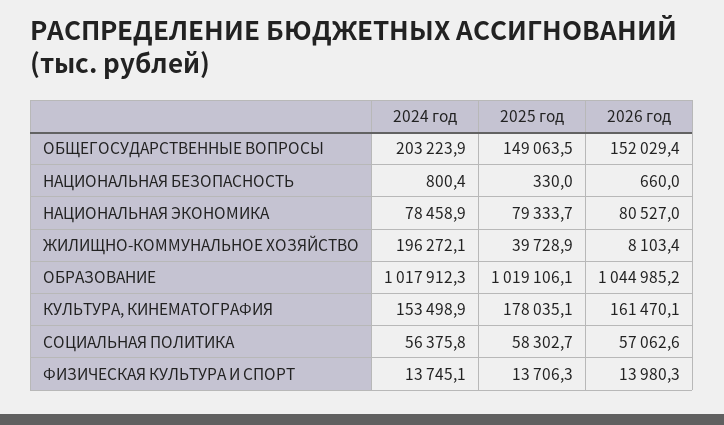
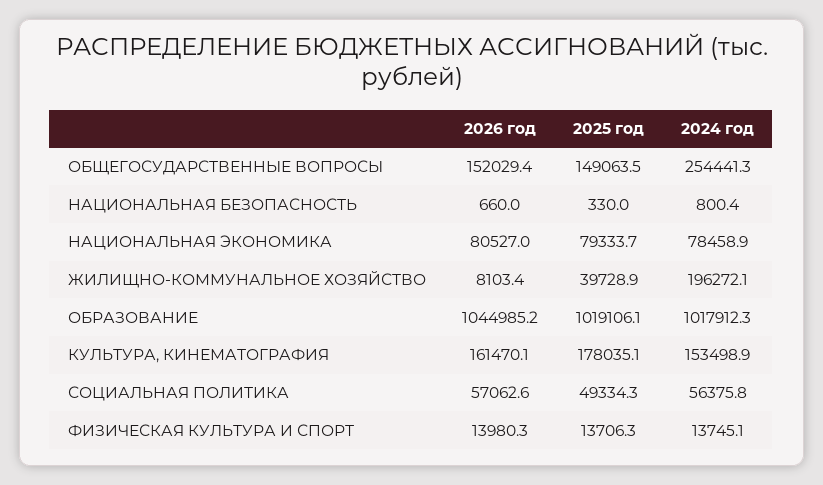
  {
    "2024 год": {
-     "ОБЩЕГОСУДАРСТВЕННЫЕ ВОПРОСЫ": 203223.9,
+     "ОБЩЕГОСУДАРСТВЕННЫЕ ВОПРОСЫ": 254441.3,
      "НАЦИОНАЛЬНАЯ БЕЗОПАСНОСТЬ": 800.4,
      "НАЦИОНАЛЬНАЯ ЭКОНОМИКА": 78458.9,
      "ЖИЛИЩНО-КОММУНАЛЬНОЕ ХОЗЯЙСТВО": 196272.1,
      "ОБРАЗОВАНИЕ": 1017912.3,
      "КУЛЬТУРА, КИНЕМАТОГРАФИЯ": 153498.9,
      "СОЦИАЛЬНАЯ ПОЛИТИКА": 56375.8,
      "ФИЗИЧЕСКАЯ КУЛЬТУРА И СПОРТ": 13745.1
    },
    "2025 год": {
      "ОБЩЕГОСУДАРСТВЕННЫЕ ВОПРОСЫ": 149063.5,
      "НАЦИОНАЛЬНАЯ БЕЗОПАСНОСТЬ": 330,
      "НАЦИОНАЛЬНАЯ ЭКОНОМИКА": 79333.7,
      "ЖИЛИЩНО-КОММУНАЛЬНОЕ ХОЗЯЙСТВО": 39728.9,
      "ОБРАЗОВАНИЕ": 1019106.1,
      "КУЛЬТУРА, КИНЕМАТОГРАФИЯ": 178035.1,
-     "СОЦИАЛЬНАЯ ПОЛИТИКА": 58302.7,
+     "СОЦИАЛЬНАЯ ПОЛИТИКА": 49334.3,
      "ФИЗИЧЕСКАЯ КУЛЬТУРА И СПОРТ": 13706.3
    },
    "2026 год": {
      "ОБЩЕГОСУДАРСТВЕННЫЕ ВОПРОСЫ": 152029.4,
      "НАЦИОНАЛЬНАЯ БЕЗОПАСНОСТЬ": 660,
      "НАЦИОНАЛЬНАЯ ЭКОНОМИКА": 80527,
      "ЖИЛИЩНО-КОММУНАЛЬНОЕ ХОЗЯЙСТВО": 8103.4,
      "ОБРАЗОВАНИЕ": 1044985.2,
      "КУЛЬТУРА, КИНЕМАТОГРАФИЯ": 161470.1,
      "СОЦИАЛЬНАЯ ПОЛИТИКА": 57062.6,
      "ФИЗИЧЕСКАЯ КУЛЬТУРА И СПОРТ": 13980.3
    }
  }

